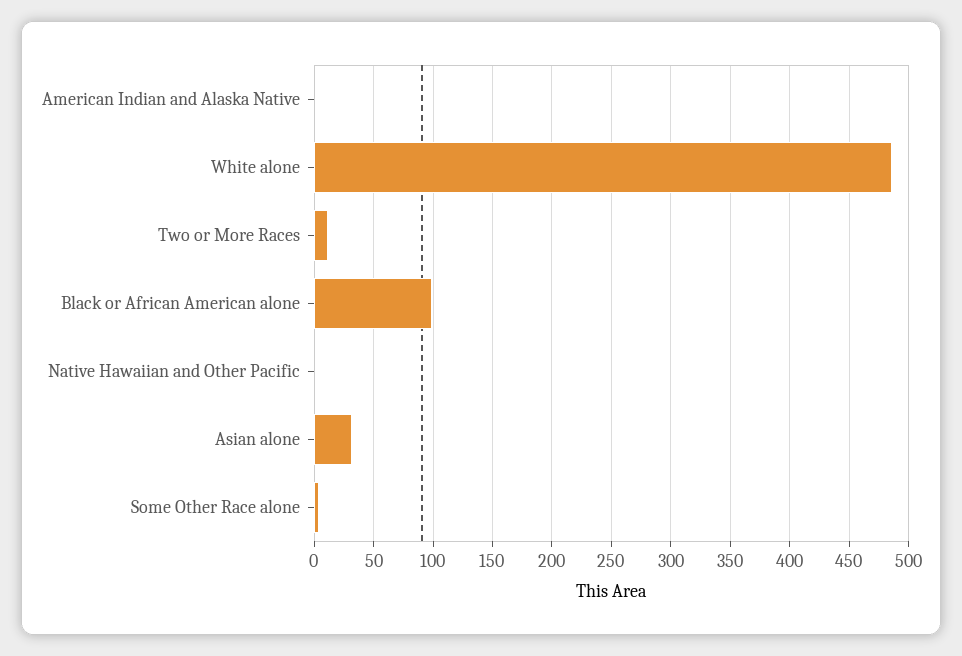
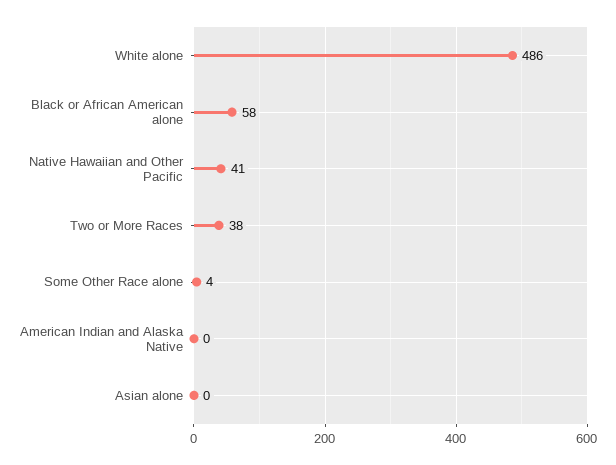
  {
    "American Indian and Alaska Native": 0,
    "White alone": 486,
-   "Two or More Races": 10,
+   "Two or More Races": 38,
-   "Black or African American alone": 100,
+   "Black or African American alone": 58,
-   "Native Hawaiian and Other Pacific": 0,
+   "Native Hawaiian and Other Pacific": 41,
-   "Asian alone": 30,
+   "Asian alone": 0,
    "Some Other Race alone": 4
  }

